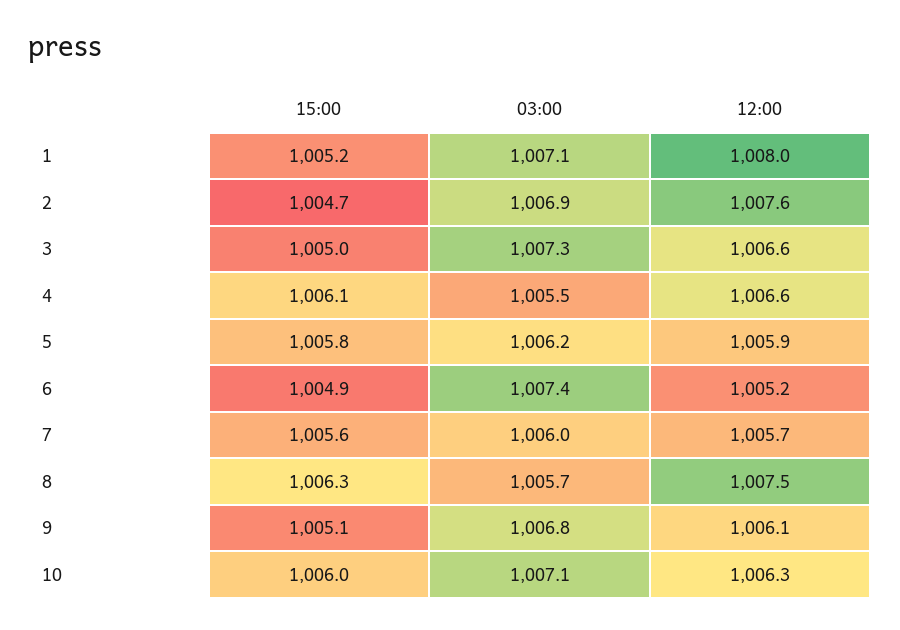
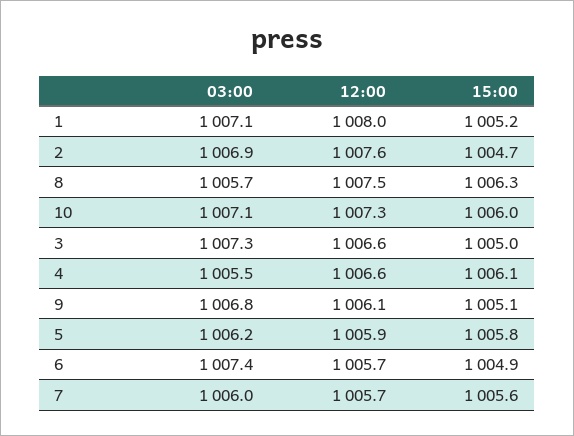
  {
    "15:00": {
      "1": 1005.2,
      "2": 1004.7,
      "3": 1005,
      "4": 1006.1,
      "5": 1005.8,
      "6": 1004.9,
      "7": 1005.6,
      "8": 1006.3,
      "9": 1005.1,
      "10": 1006
    },
    "03:00": {
      "1": 1007.1,
      "2": 1006.9,
      "3": 1007.3,
      "4": 1005.5,
      "5": 1006.2,
      "6": 1007.4,
      "7": 1006,
      "8": 1005.7,
      "9": 1006.8,
      "10": 1007.1
    },
    "12:00": {
      "1": 1008,
      "2": 1007.6,
      "3": 1006.6,
      "4": 1006.6,
      "5": 1005.9,
-     "6": 1005.2,
+     "6": 1005.7,
      "7": 1005.7,
      "8": 1007.5,
      "9": 1006.1,
-     "10": 1006.3
+     "10": 1007.3
    }
  }

